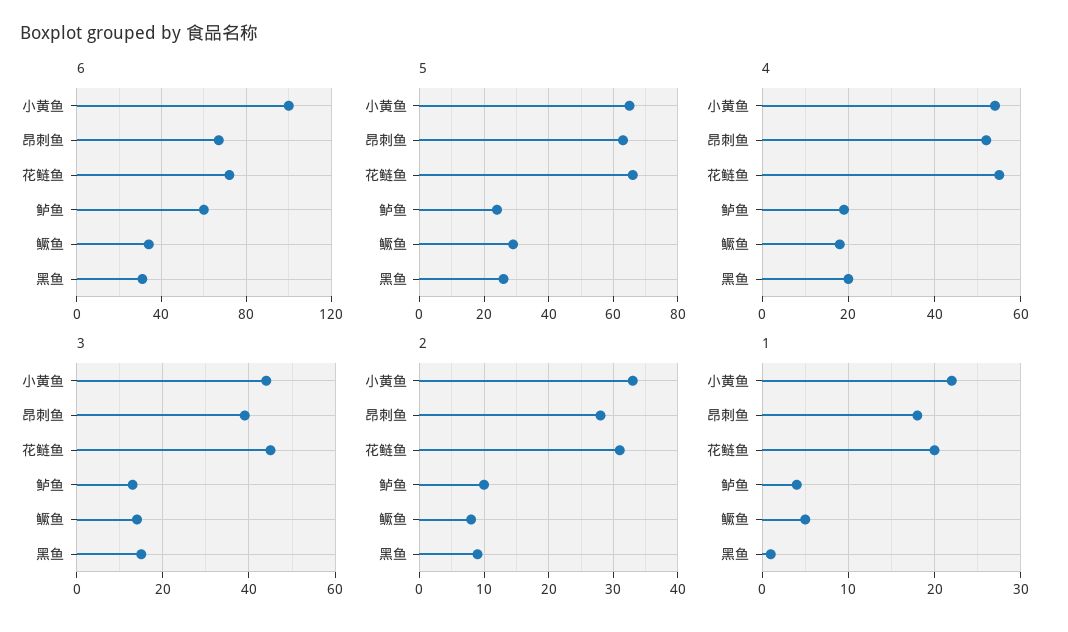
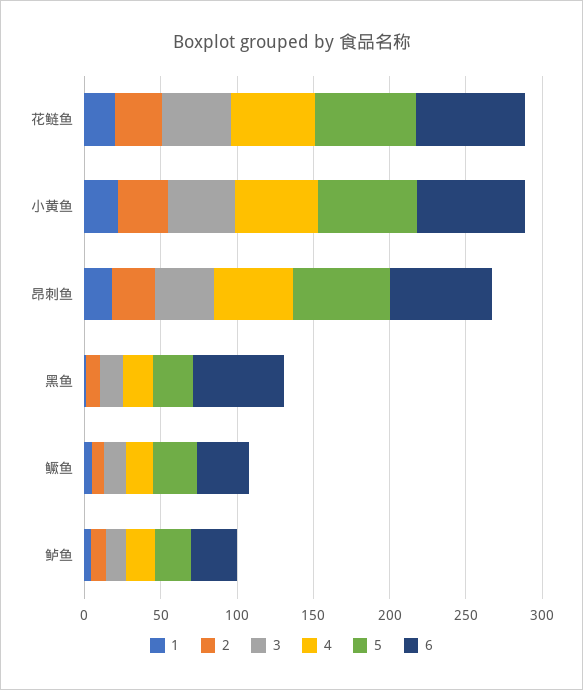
  {
    "6": {
-     "小黄鱼": 100,
+     "小黄鱼": 70,
      "昂刺鱼": 65,
      "花鲢鱼": 70,
-     "鲈鱼": 60,
+     "鲈鱼": 30,
      "鳜鱼": 35,
-     "黑鱼": 30
+     "黑鱼": 60
    },
    "5": {
      "小黄鱼": 65,
      "昂刺鱼": 65,
      "花鲢鱼": 65,
      "鲈鱼": 25,
      "鳜鱼": 30,
      "黑鱼": 25
    },
    "4": {
      "小黄鱼": 55,
      "昂刺鱼": 50,
      "花鲢鱼": 55,
      "鲈鱼": 20,
      "鳜鱼": 20,
      "黑鱼": 20
    },
    "3": {
      "小黄鱼": 45,
      "昂刺鱼": 40,
      "花鲢鱼": 45,
      "鲈鱼": 15,
      "鳜鱼": 15,
      "黑鱼": 15
    },
    "2": {
      "小黄鱼": 33,
      "昂刺鱼": 28,
      "花鲢鱼": 31,
      "鲈鱼": 10,
      "鳜鱼": 8,
      "黑鱼": 9
    },
    "1": {
      "小黄鱼": 22,
      "昂刺鱼": 18,
      "花鲢鱼": 20,
      "鲈鱼": 4,
      "鳜鱼": 5,
      "黑鱼": 1
    }
  }

